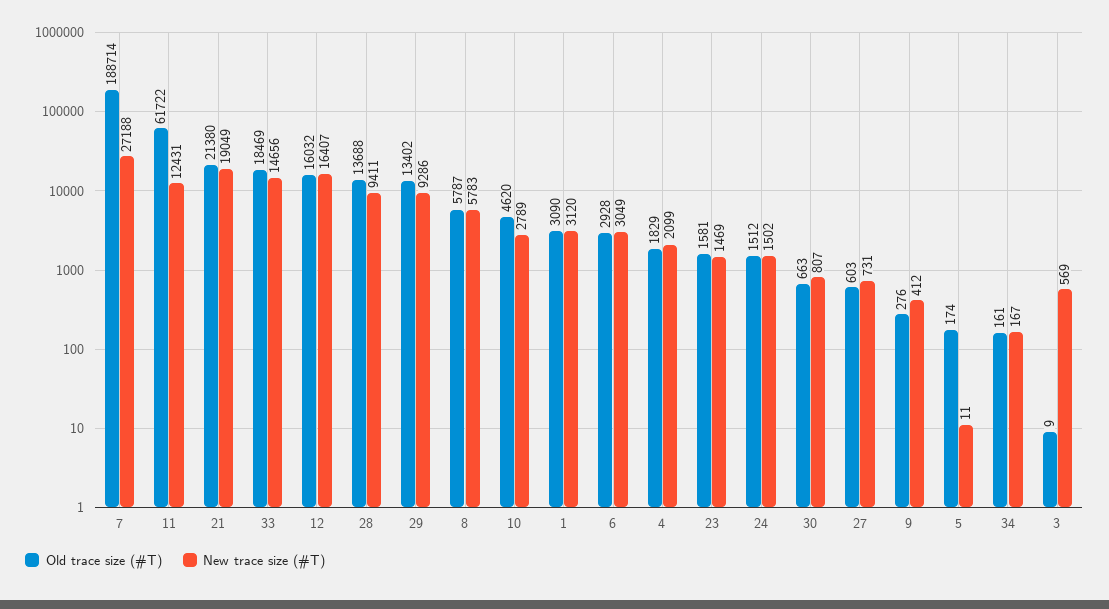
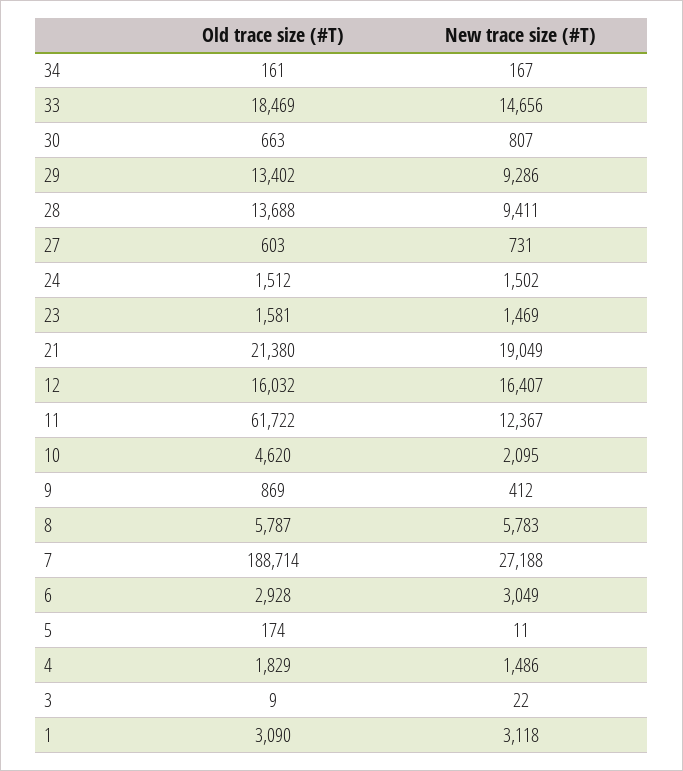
  {
    "Old trace size (#T)": {
      "7": 188714,
      "11": 61722,
      "21": 21380,
      "33": 18469,
      "12": 16032,
      "28": 13688,
      "29": 13402,
      "8": 5787,
      "10": 4620,
      "1": 3090,
      "6": 2928,
      "4": 1829,
      "23": 1581,
      "24": 1512,
      "30": 663,
      "27": 603,
-     "9": 276,
+     "9": 869,
      "5": 174,
      "34": 161,
      "3": 9
    },
    "New trace size (#T)": {
      "7": 27188,
-     "11": 12431,
+     "11": 12367,
      "21": 19049,
      "33": 14656,
      "12": 16407,
      "28": 9411,
      "29": 9286,
      "8": 5783,
-     "10": 2789,
+     "10": 2095,
-     "1": 3120,
+     "1": 3118,
      "6": 3049,
-     "4": 2099,
+     "4": 1486,
      "23": 1469,
      "24": 1502,
      "30": 807,
      "27": 731,
      "9": 412,
      "5": 11,
      "34": 167,
-     "3": 569
+     "3": 22
    }
  }

